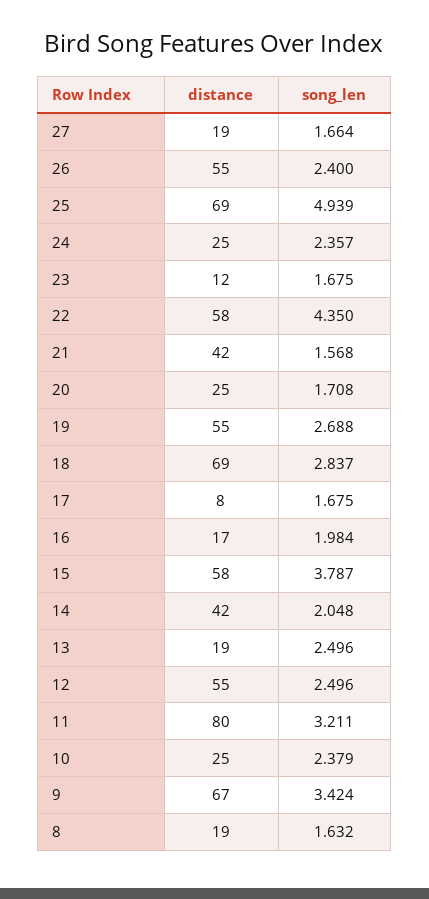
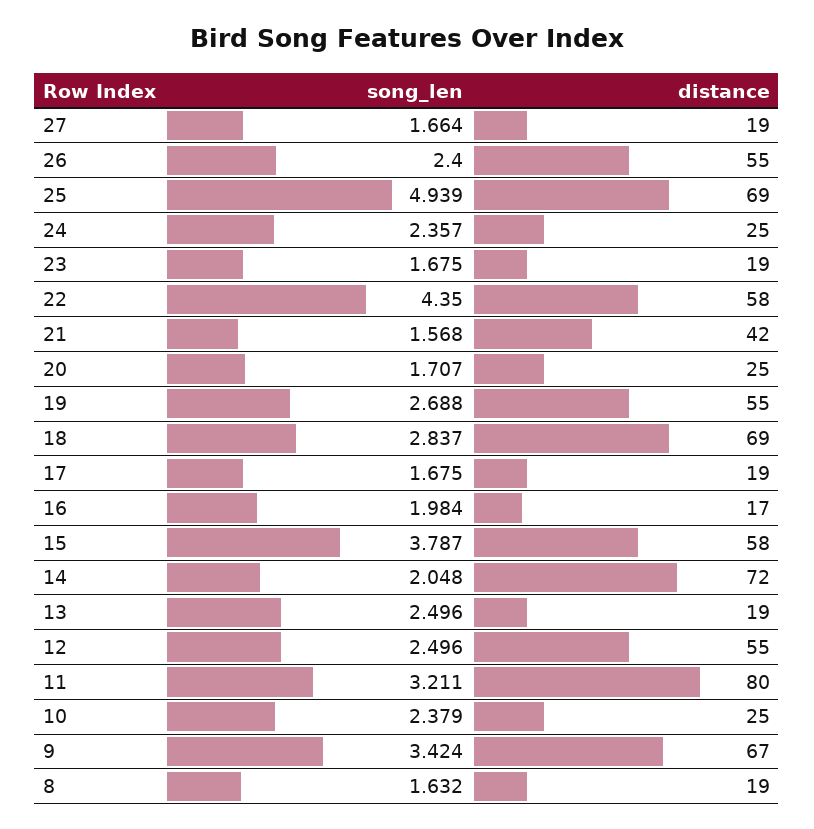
  {
    "distance": {
      "27": 19,
      "26": 55,
      "25": 69,
      "24": 25,
-     "23": 12,
+     "23": 19,
      "22": 58,
      "21": 42,
      "20": 25,
      "19": 55,
      "18": 69,
-     "17": 8,
+     "17": 19,
      "16": 17,
      "15": 58,
-     "14": 42,
+     "14": 72,
      "13": 19,
      "12": 55,
      "11": 80,
      "10": 25,
      "9": 67,
      "8": 19
    },
    "song_len": {
      "27": 1.664,
      "26": 2.4,
      "25": 4.939,
      "24": 2.357,
      "23": 1.675,
      "22": 4.35,
      "21": 1.568,
-     "20": 1.708,
+     "20": 1.707,
      "19": 2.688,
      "18": 2.837,
      "17": 1.675,
      "16": 1.984,
      "15": 3.787,
      "14": 2.048,
      "13": 2.496,
      "12": 2.496,
      "11": 3.211,
      "10": 2.379,
      "9": 3.424,
      "8": 1.632
    }
  }

